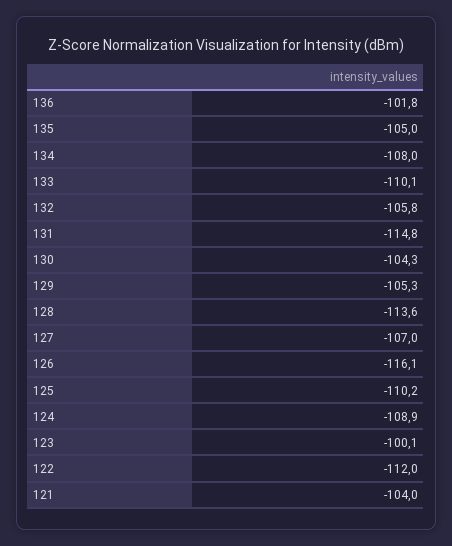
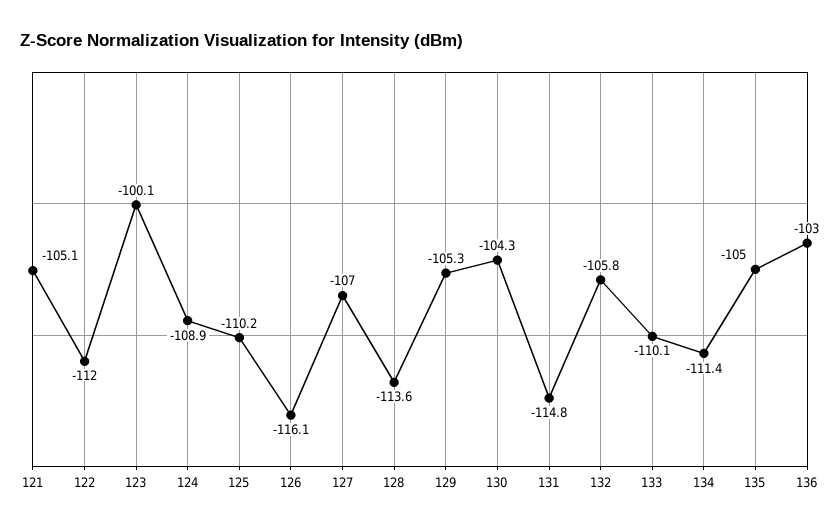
  {
-   "136": -101.8,
+   "136": -103,
    "135": -105,
-   "134": -108,
+   "134": -111.4,
    "133": -110.1,
    "132": -105.8,
    "131": -114.8,
    "130": -104.3,
    "129": -105.3,
    "128": -113.6,
    "127": -107,
    "126": -116.1,
    "125": -110.2,
    "124": -108.9,
    "123": -100.1,
    "122": -112,
-   "121": -104
+   "121": -105.1
  }

